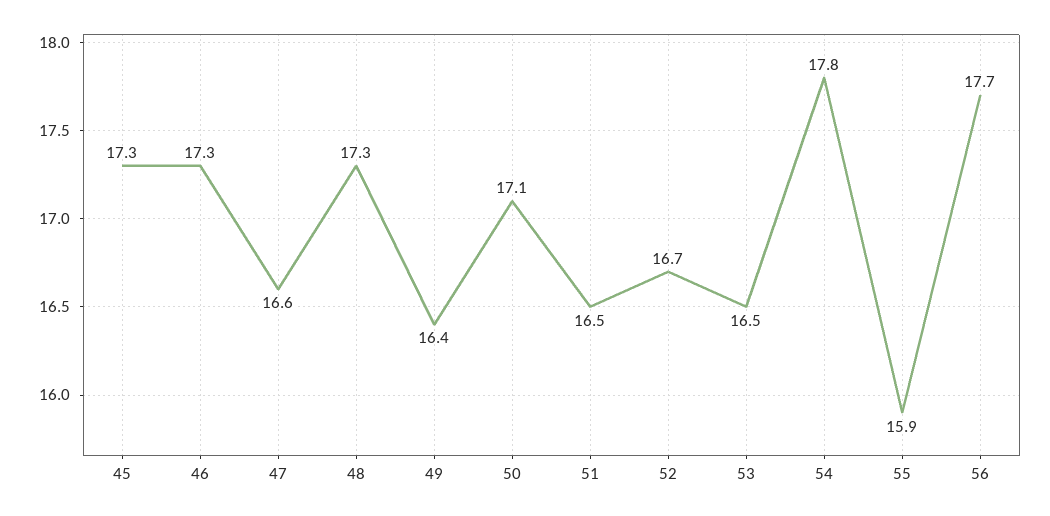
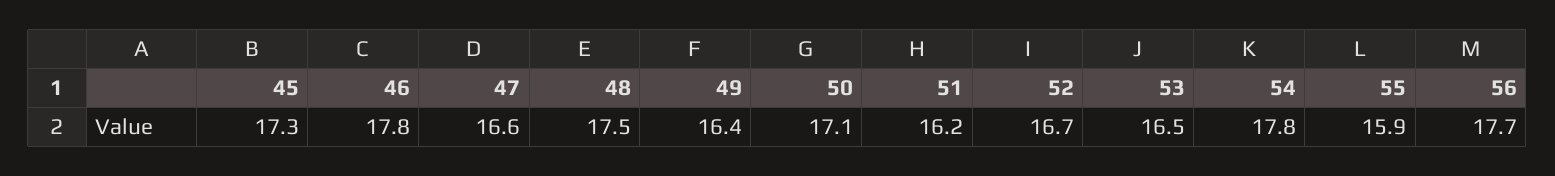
  {
    "45": 17.3,
-   "46": 17.3,
+   "46": 17.8,
    "47": 16.6,
-   "48": 17.3,
+   "48": 17.5,
    "49": 16.4,
    "50": 17.1,
-   "51": 16.5,
+   "51": 16.2,
    "52": 16.7,
    "53": 16.5,
    "54": 17.8,
    "55": 15.9,
    "56": 17.7
  }

